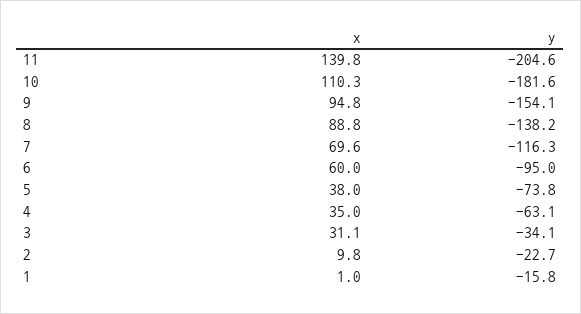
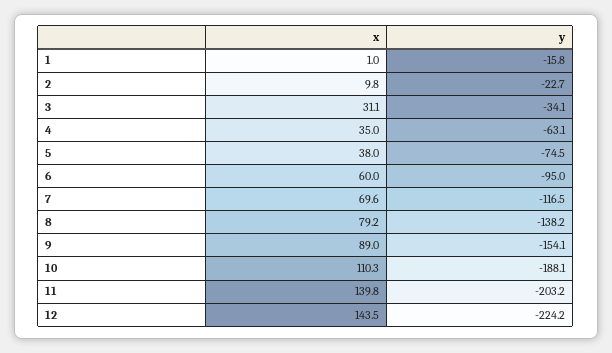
  {
    "x": {
      "11": 139.8,
      "10": 110.3,
-     "9": 94.8,
+     "9": 89,
-     "8": 88.8,
+     "8": 79.2,
      "7": 69.6,
      "6": 60,
      "5": 38,
      "4": 35,
      "3": 31.1,
      "2": 9.8,
-     "1": 1
+     "1": 1,
+     "12": 143.5
    },
    "y": {
-     "11": -204.6,
+     "11": -203.2,
-     "10": -181.6,
+     "10": -188.1,
      "9": -154.1,
      "8": -138.2,
-     "7": -116.3,
+     "7": -116.5,
      "6": -95,
-     "5": -73.8,
+     "5": -74.5,
      "4": -63.1,
      "3": -34.1,
      "2": -22.7,
-     "1": -15.8
+     "1": -15.8,
+     "12": -224.2
    }
  }

